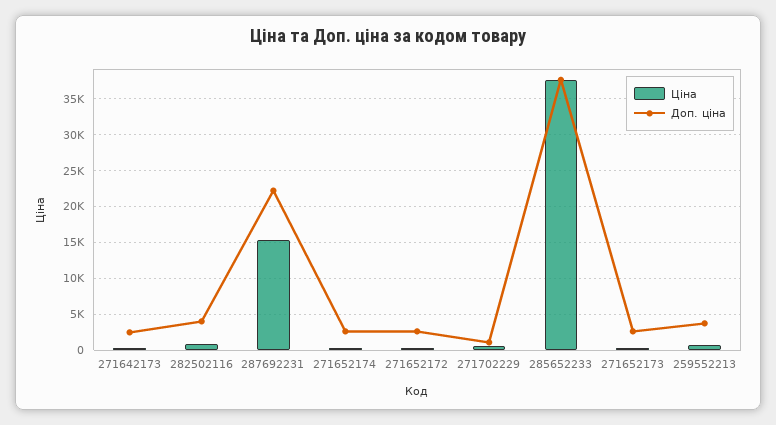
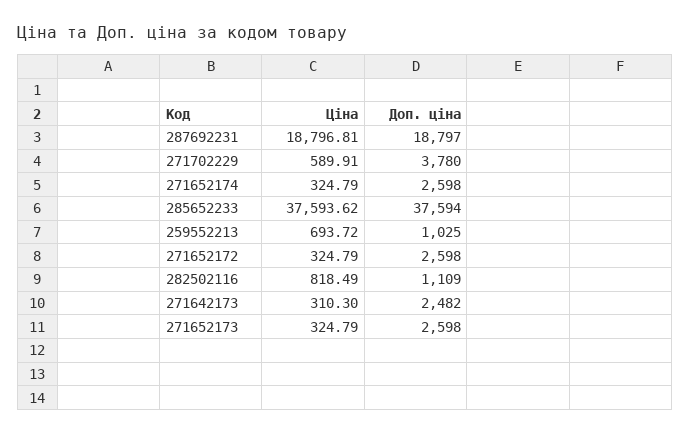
  {
    "Ціна": {
      "271642173": 310.3,
      "282502116": 818.49,
-     "287692231": 15000,
+     "287692231": 18796.81,
      "271652174": 324.79,
      "271652172": 324.79,
      "271702229": 589.91,
      "285652233": 37593.62,
      "271652173": 324.79,
      "259552213": 693.72
    },
    "Доп. ціна": {
      "271642173": 2482,
-     "282502116": 4000,
+     "282502116": 1109,
-     "287692231": 22000,
+     "287692231": 18797,
      "271652174": 2598,
      "271652172": 2598,
-     "271702229": 1000,
+     "271702229": 3780,
      "285652233": 37594,
      "271652173": 2598,
-     "259552213": 4000
+     "259552213": 1025
    }
  }

